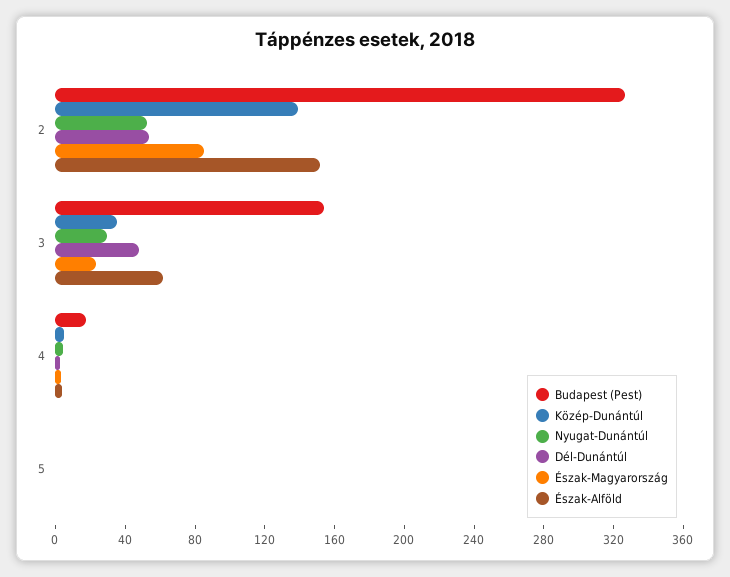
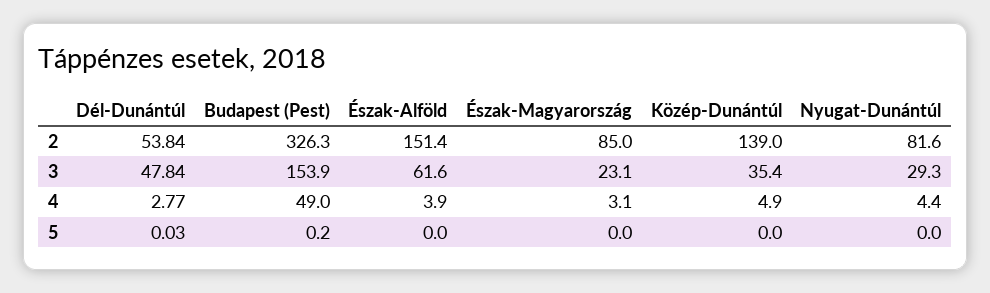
  {
    "Budapest (Pest)": {
      "2": 326.3,
      "3": 153.9,
-     "4": 20,
+     "4": 49,
      "5": 0.2
    },
    "Közép-Dunántúl": {
      "2": 139,
      "3": 35.4,
      "4": 4.9,
      "5": 0
    },
    "Nyugat-Dunántúl": {
-     "2": 50,
+     "2": 81.6,
      "3": 29.3,
      "4": 4.4,
      "5": 0
    },
    "Dél-Dunántúl": {
      "2": 53.84,
      "3": 47.84,
      "4": 2.77,
      "5": 0.03
    },
    "Észak-Magyarország": {
      "2": 85,
      "3": 23.1,
      "4": 3.1,
      "5": 0
    },
    "Észak-Alföld": {
      "2": 151.4,
      "3": 61.6,
      "4": 3.9,
      "5": 0
    }
  }

